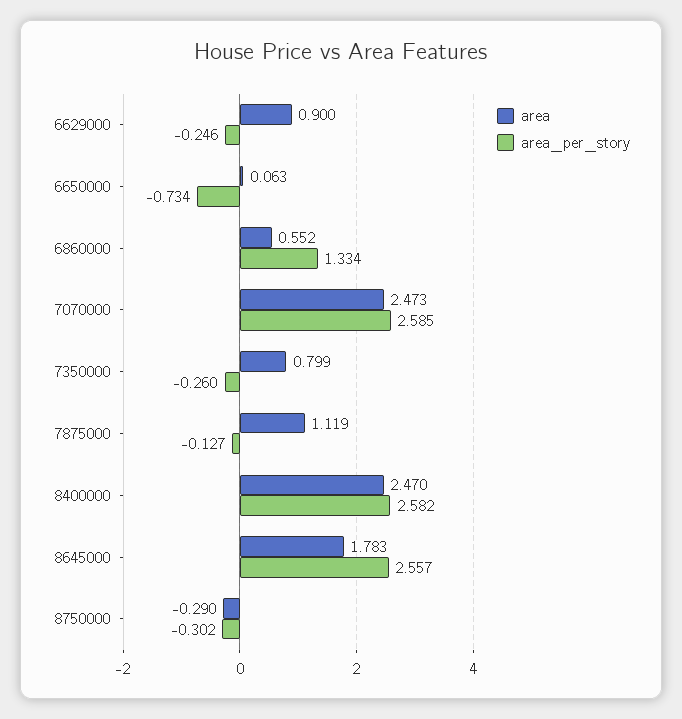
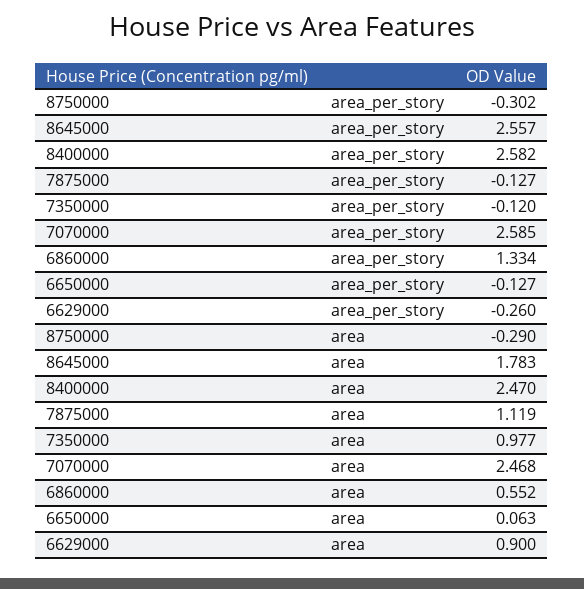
  {
    "area": {
      "6629000": 0.9,
      "6650000": 0.063,
      "6860000": 0.552,
-     "7070000": 2.473,
+     "7070000": 2.468,
-     "7350000": 0.799,
+     "7350000": 0.977,
      "7875000": 1.119,
      "8400000": 2.47,
      "8645000": 1.783,
      "8750000": -0.29
    },
    "area_per_story": {
-     "6629000": -0.246,
+     "6629000": -0.26,
-     "6650000": -0.734,
+     "6650000": -0.127,
      "6860000": 1.334,
      "7070000": 2.585,
-     "7350000": -0.26,
+     "7350000": -0.12,
      "7875000": -0.127,
      "8400000": 2.582,
      "8645000": 2.557,
      "8750000": -0.302
    }
  }

